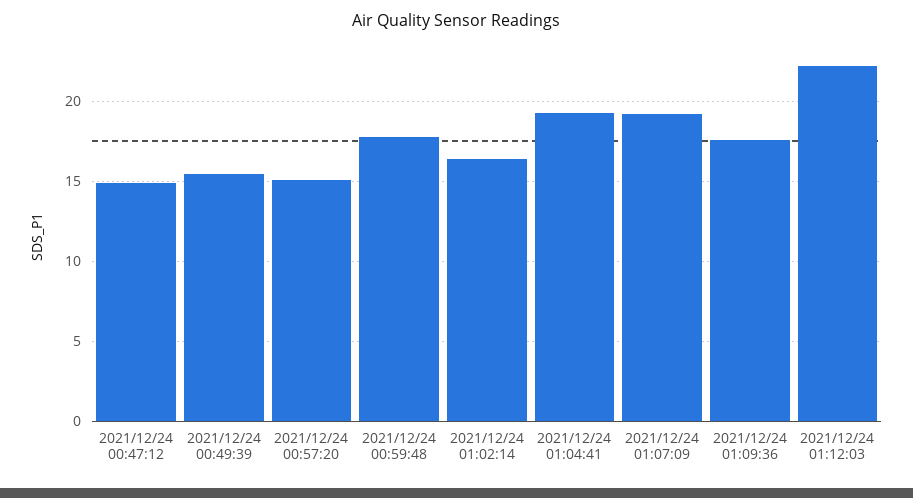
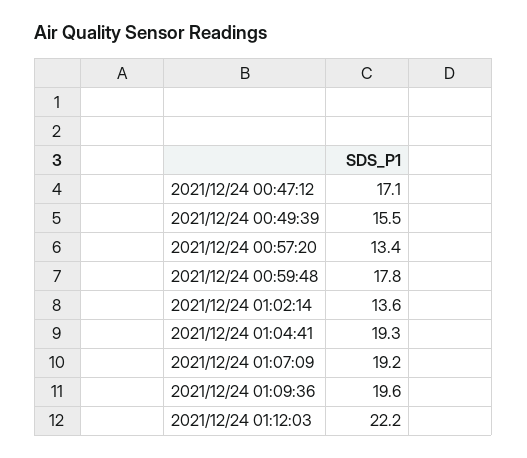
  {
-   "2021/12/24 00:47:12": 15,
+   "2021/12/24 00:47:12": 17.1,
    "2021/12/24 00:49:39": 15.5,
-   "2021/12/24 00:57:20": 15,
+   "2021/12/24 00:57:20": 13.4,
    "2021/12/24 00:59:48": 17.8,
-   "2021/12/24 01:02:14": 16.5,
+   "2021/12/24 01:02:14": 13.6,
    "2021/12/24 01:04:41": 19.3,
    "2021/12/24 01:07:09": 19.2,
-   "2021/12/24 01:09:36": 17.5,
+   "2021/12/24 01:09:36": 19.6,
    "2021/12/24 01:12:03": 22.2
  }

